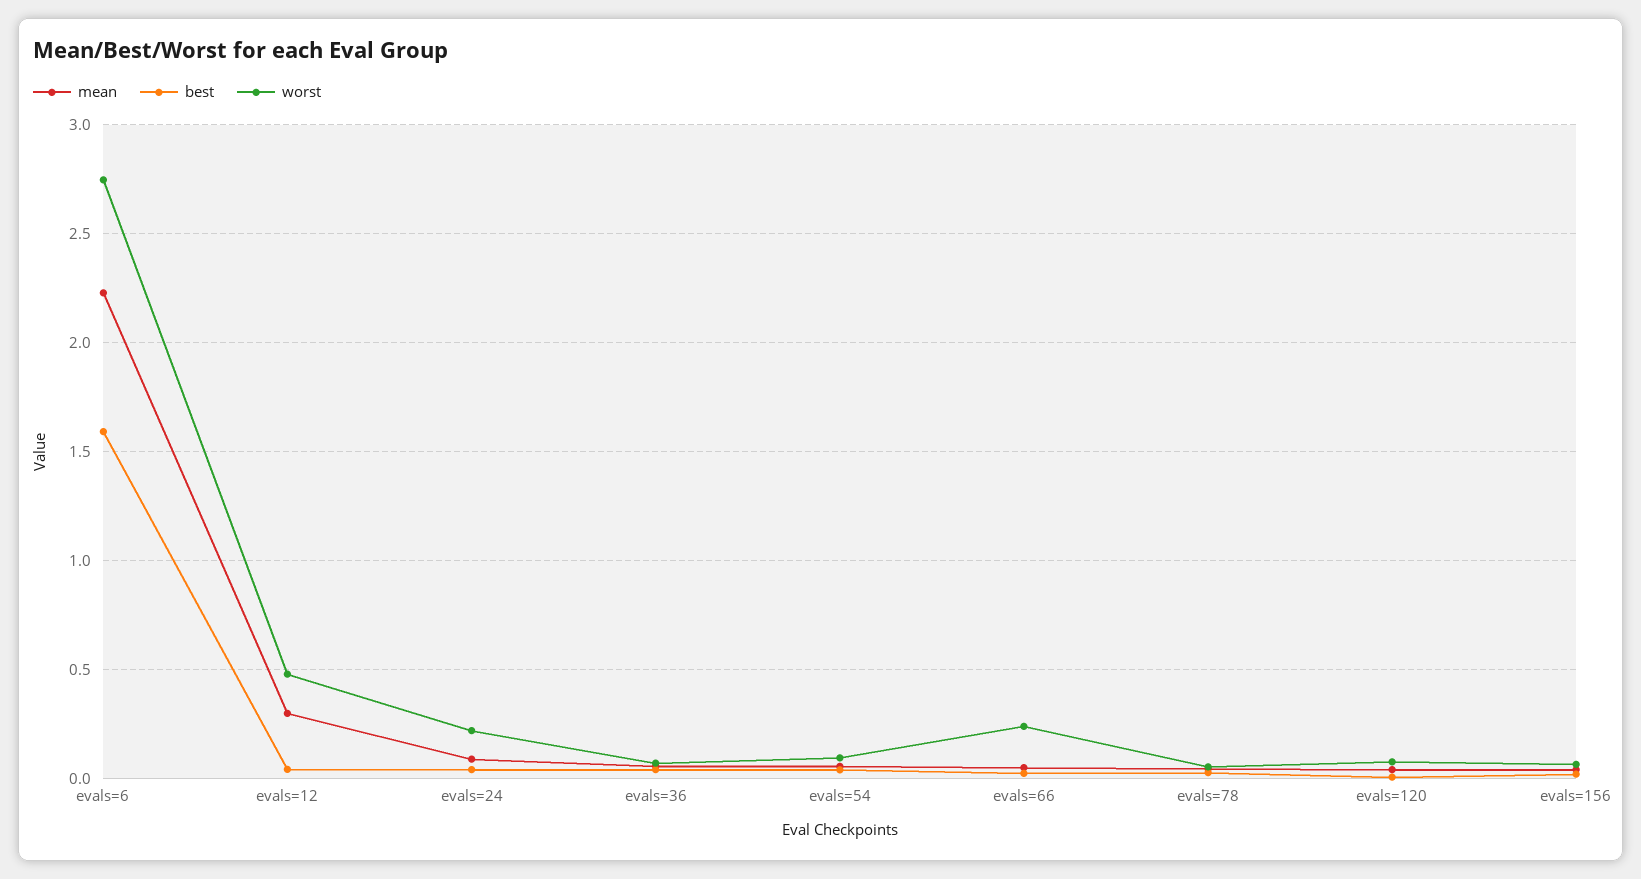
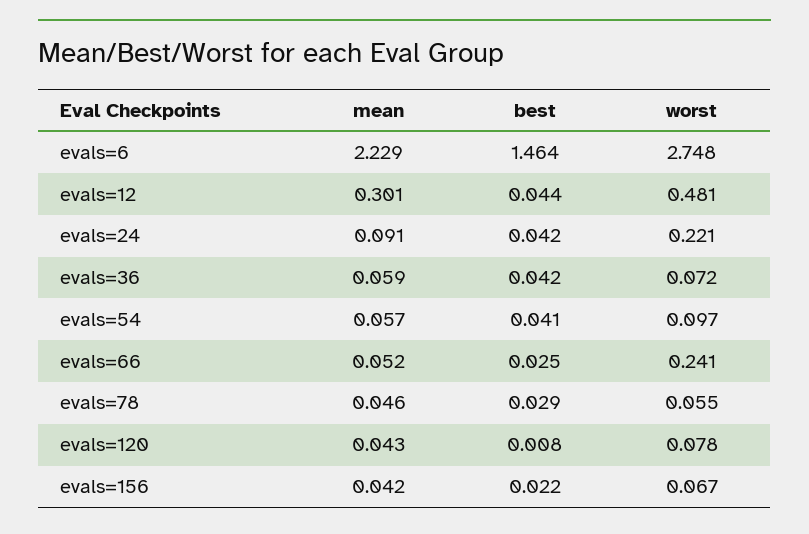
  {
    "mean": {
      "evals=6": 2.229,
      "evals=12": 0.301,
      "evals=24": 0.091,
      "evals=36": 0.059,
      "evals=54": 0.057,
      "evals=66": 0.052,
      "evals=78": 0.046,
      "evals=120": 0.043,
      "evals=156": 0.042
    },
    "best": {
-     "evals=6": 1.6,
+     "evals=6": 1.464,
      "evals=12": 0.044,
      "evals=24": 0.042,
      "evals=36": 0.042,
      "evals=54": 0.041,
      "evals=66": 0.025,
      "evals=78": 0.029,
      "evals=120": 0.008,
      "evals=156": 0.022
    },
    "worst": {
      "evals=6": 2.748,
      "evals=12": 0.481,
      "evals=24": 0.221,
      "evals=36": 0.072,
      "evals=54": 0.097,
      "evals=66": 0.241,
      "evals=78": 0.055,
      "evals=120": 0.078,
      "evals=156": 0.067
    }
  }

